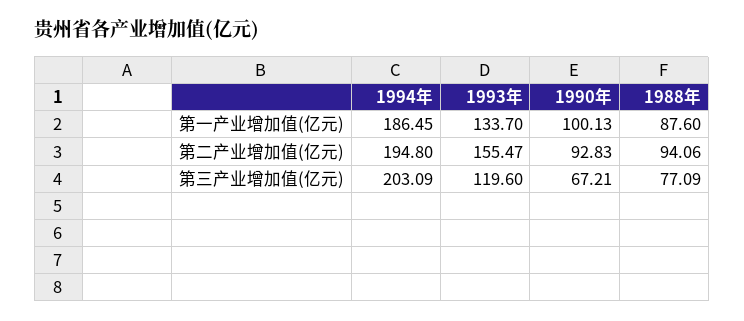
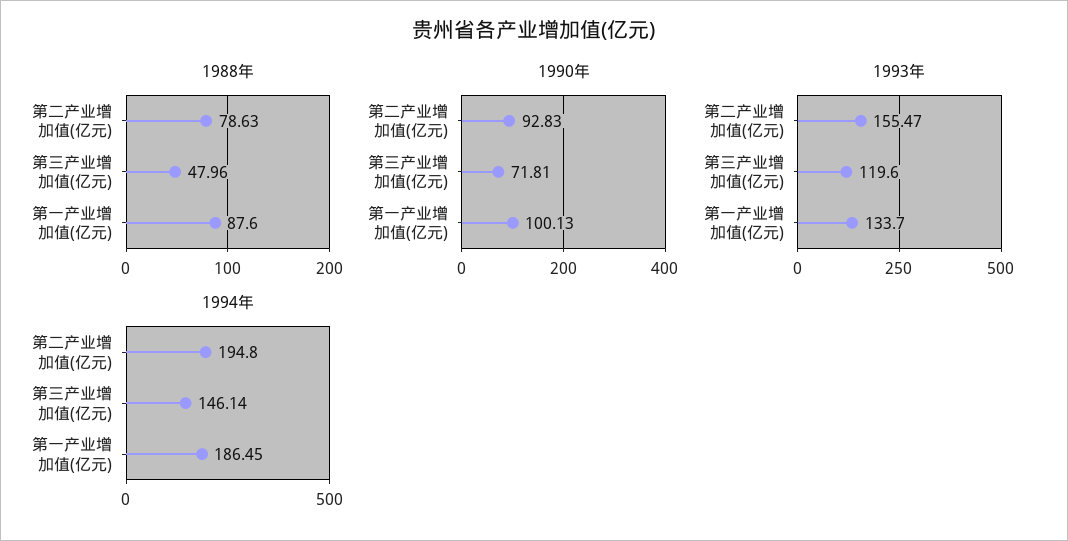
  {
    "1994年": {
      "第一产业增加值(亿元)": 186.45,
      "第二产业增加值(亿元)": 194.8,
-     "第三产业增加值(亿元)": 203.09
+     "第三产业增加值(亿元)": 146.14
    },
    "1993年": {
      "第一产业增加值(亿元)": 133.7,
      "第二产业增加值(亿元)": 155.47,
      "第三产业增加值(亿元)": 119.6
    },
    "1990年": {
      "第一产业增加值(亿元)": 100.13,
      "第二产业增加值(亿元)": 92.83,
-     "第三产业增加值(亿元)": 67.21
+     "第三产业增加值(亿元)": 71.81
    },
    "1988年": {
      "第一产业增加值(亿元)": 87.6,
-     "第二产业增加值(亿元)": 94.06,
+     "第二产业增加值(亿元)": 78.63,
-     "第三产业增加值(亿元)": 77.09
+     "第三产业增加值(亿元)": 47.96
    }
  }

